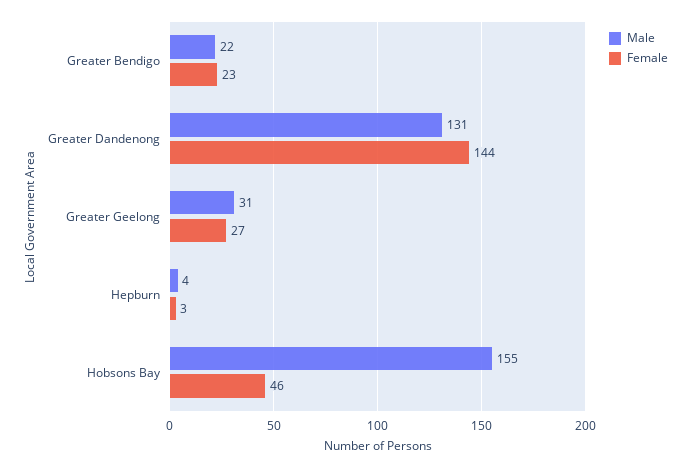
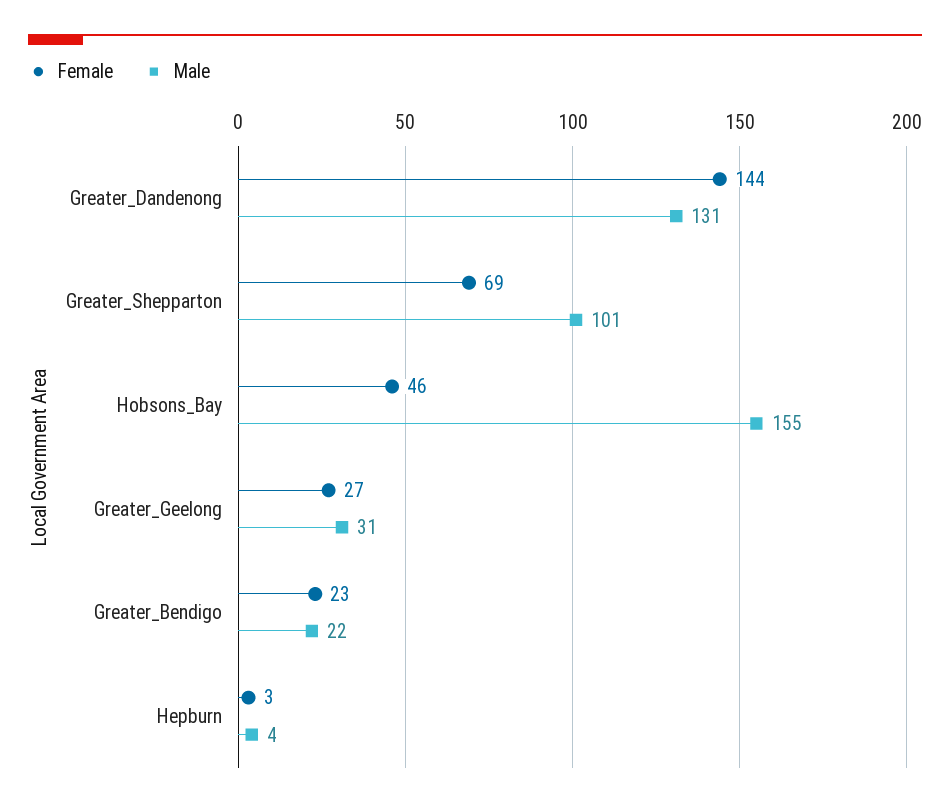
  {
    "Male": {
      "Greater Bendigo": 22,
      "Greater Dandenong": 131,
      "Greater Geelong": 31,
      "Hepburn": 4,
-     "Hobsons Bay": 155
+     "Hobsons Bay": 155,
+     "Greater_Shepparton": 101
    },
    "Female": {
      "Greater Bendigo": 23,
      "Greater Dandenong": 144,
      "Greater Geelong": 27,
      "Hepburn": 3,
-     "Hobsons Bay": 46
+     "Hobsons Bay": 46,
+     "Greater_Shepparton": 69
    }
  }

